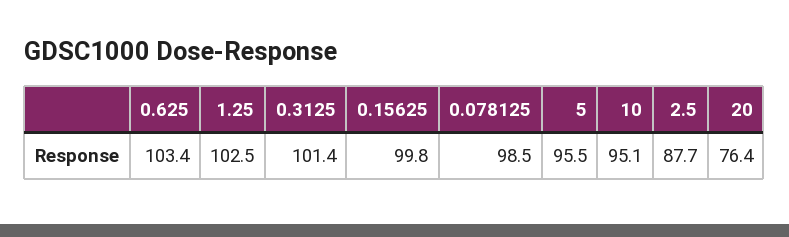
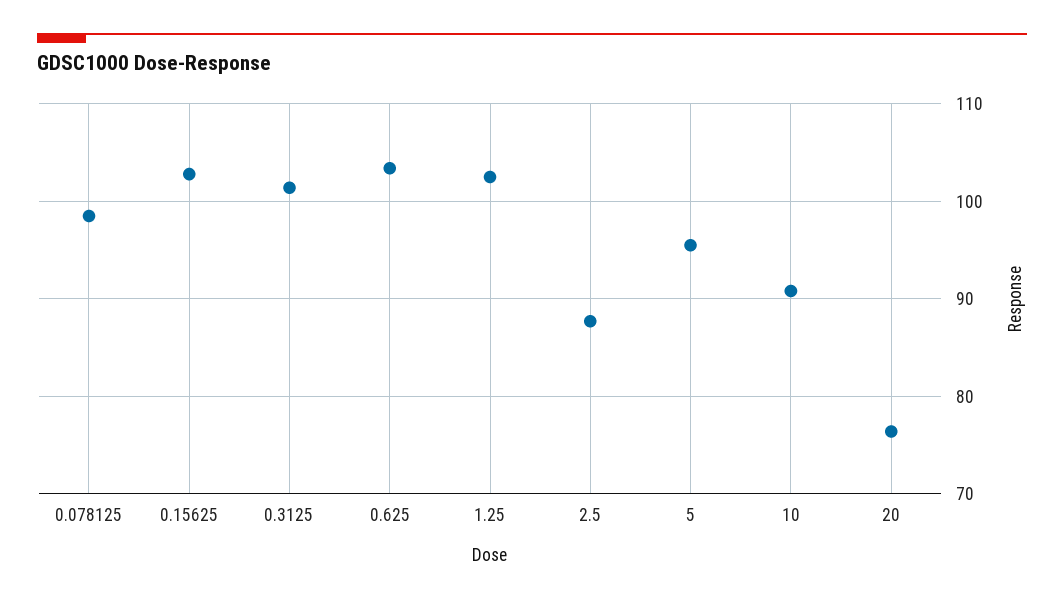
  {
    "0.625": 103.4,
    "1.25": 102.5,
    "0.3125": 101.4,
-   "0.15625": 99.8,
+   "0.15625": 103,
    "0.078125": 98.5,
    "5": 95.5,
-   "10": 95.1,
+   "10": 91,
    "2.5": 87.7,
    "20": 76.4
  }

